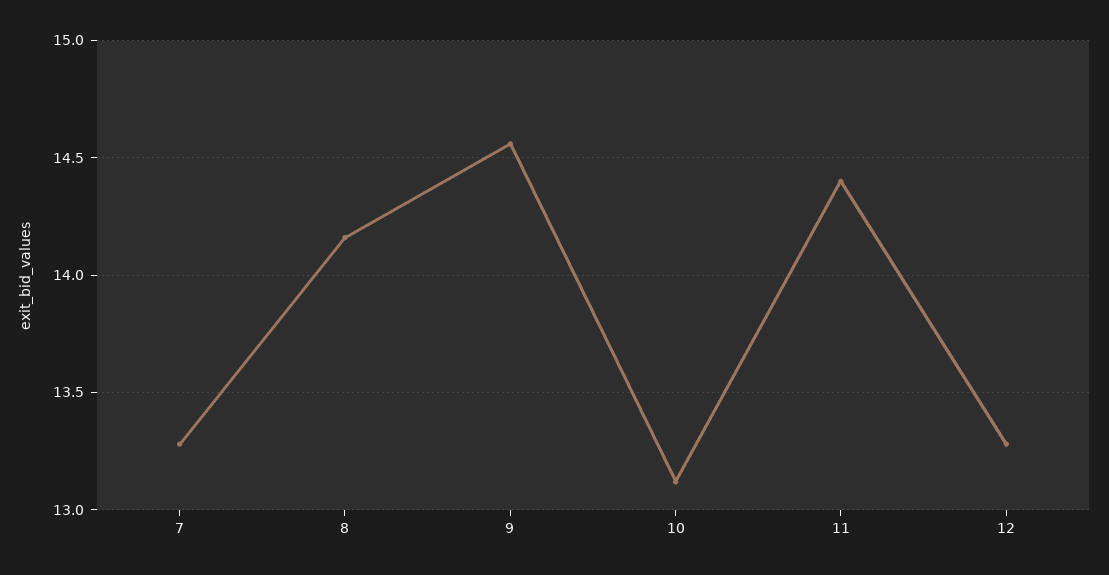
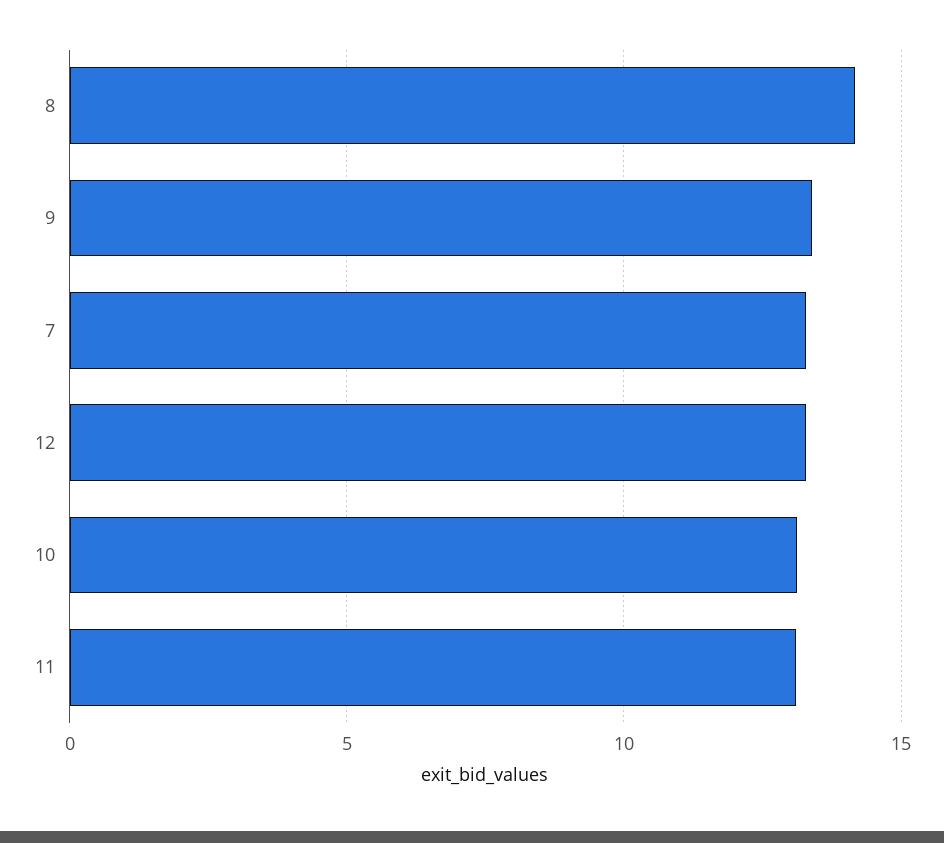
  {
    "7": 13.3,
    "8": 14.15,
-   "9": 14.55,
+   "9": 13.5,
    "10": 13.1,
-   "11": 14.4,
+   "11": 13,
    "12": 13.3
  }

